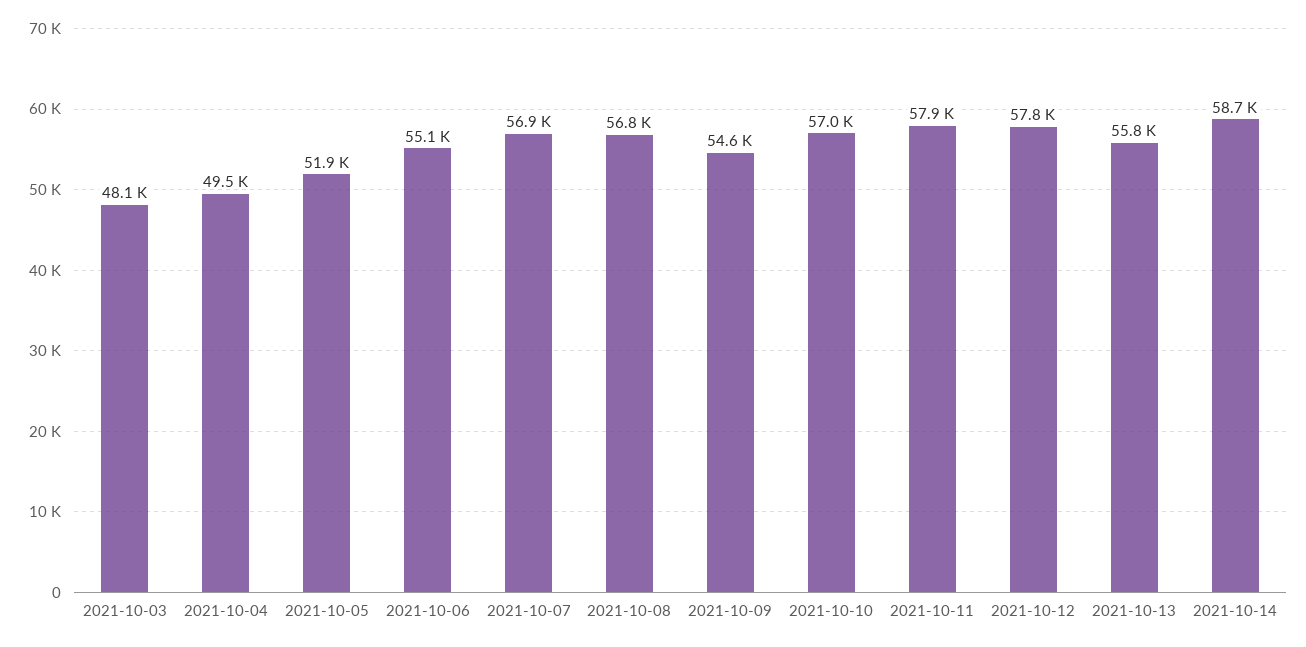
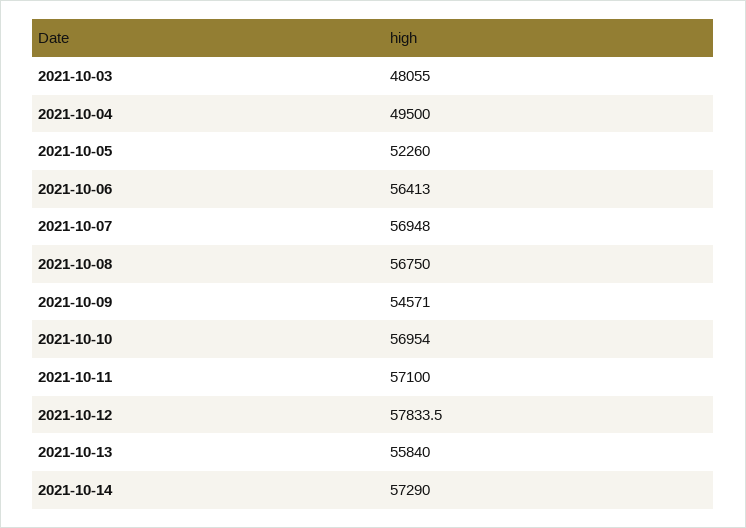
  {
    "2021-10-03": 48055,
    "2021-10-04": 49500,
-   "2021-10-05": 51900,
+   "2021-10-05": 52260,
-   "2021-10-06": 55100,
+   "2021-10-06": 56413,
    "2021-10-07": 56948,
    "2021-10-08": 56750,
    "2021-10-09": 54571,
    "2021-10-10": 56954,
-   "2021-10-11": 57900,
+   "2021-10-11": 57100,
    "2021-10-12": 57833.5,
    "2021-10-13": 55840,
-   "2021-10-14": 58700
+   "2021-10-14": 57290
  }

